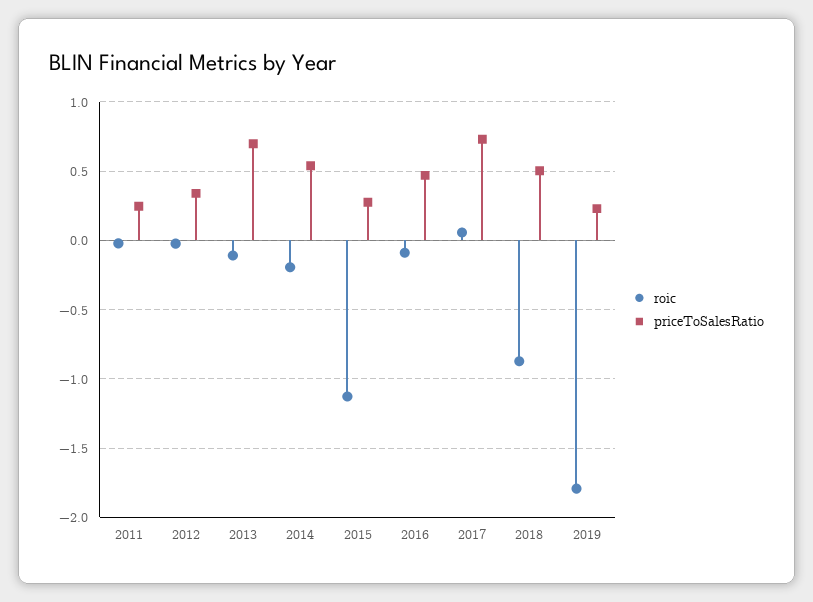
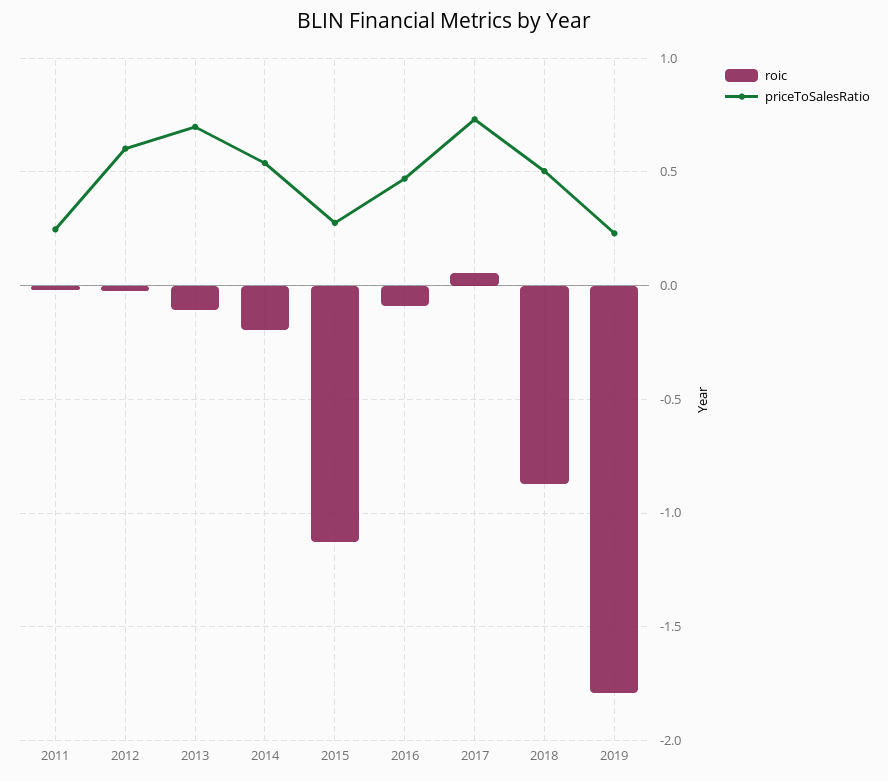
  {
    "roic": {
      "2011": 0,
      "2012": 0,
      "2013": -0.1,
      "2014": -0.2,
      "2015": -1.15,
      "2016": -0.1,
      "2017": 0.05,
      "2018": -0.85,
      "2019": -1.8
    },
    "priceToSalesRatio": {
      "2011": 0.25,
-     "2012": 0.35,
+     "2012": 0.6,
      "2013": 0.7,
      "2014": 0.55,
      "2015": 0.3,
      "2016": 0.45,
      "2017": 0.75,
      "2018": 0.5,
      "2019": 0.25
    }
  }

